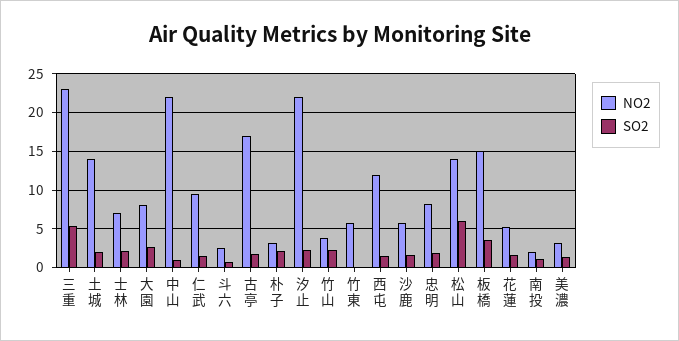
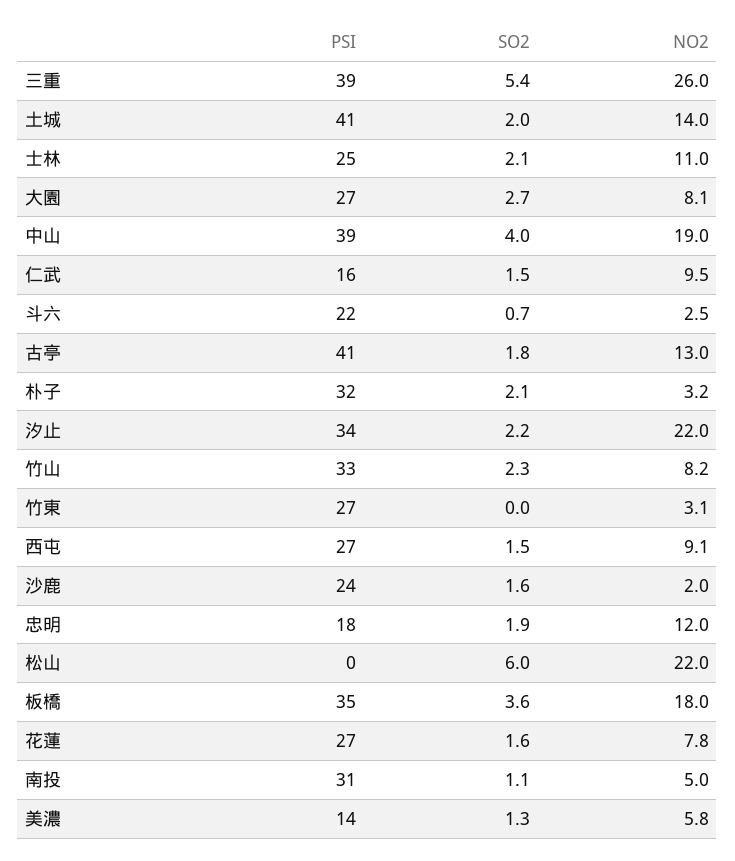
  {
    "NO2": {
-     "三重": 23,
+     "三重": 26,
      "土城": 14,
-     "士林": 7,
+     "士林": 11,
      "大園": 8.1,
-     "中山": 22,
+     "中山": 19,
      "仁武": 9.5,
      "斗六": 2.5,
-     "古亭": 17,
+     "古亭": 13,
      "朴子": 3.2,
      "汐止": 22,
-     "竹山": 4,
+     "竹山": 8.2,
-     "竹東": 6,
+     "竹東": 3.1,
-     "西屯": 12,
+     "西屯": 9.1,
-     "沙鹿": 6,
+     "沙鹿": 2,
-     "忠明": 8,
+     "忠明": 12,
-     "松山": 14,
+     "松山": 22,
-     "板橋": 15,
+     "板橋": 18,
-     "花蓮": 5,
+     "花蓮": 7.8,
-     "南投": 2,
+     "南投": 5,
-     "美濃": 3
+     "美濃": 5.8
    },
    "SO2": {
      "三重": 5.4,
      "土城": 2,
      "士林": 2.1,
      "大園": 2.7,
-     "中山": 1,
+     "中山": 4,
      "仁武": 1.5,
      "斗六": 0.7,
      "古亭": 1.8,
      "朴子": 2.1,
      "汐止": 2.2,
      "竹山": 2.3,
      "竹東": 0,
      "西屯": 1.5,
      "沙鹿": 1.6,
      "忠明": 1.9,
      "松山": 6,
      "板橋": 3.6,
      "花蓮": 1.6,
      "南投": 1.1,
      "美濃": 1.3
-   }
+   },
+   "PSI": {
+     "三重": 39,
+     "土城": 41,
+     "士林": 25,
+     "大園": 27,
+     "中山": 39,
+     "仁武": 16,
+     "斗六": 22,
+     "古亭": 41,
+     "朴子": 32,
+     "汐止": 34,
+     "竹山": 33,
+     "竹東": 27,
+     "西屯": 27,
+     "沙鹿": 24,
+     "忠明": 18,
+     "松山": 0,
+     "板橋": 35,
+     "花蓮": 27,
+     "南投": 31,
+     "美濃": 14
+   }
  }

